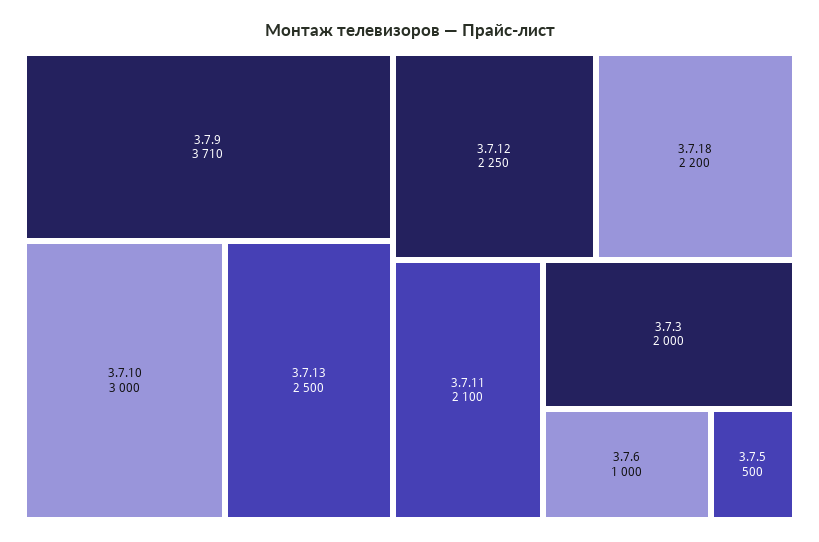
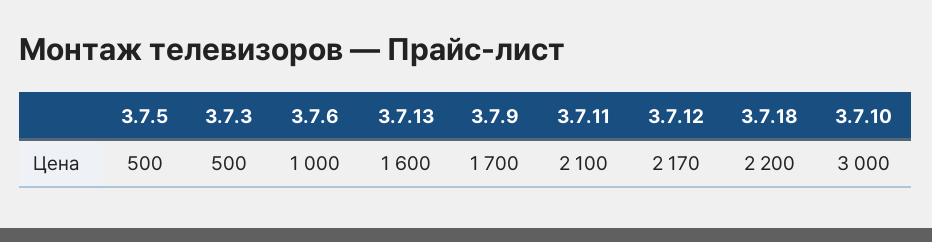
  {
-   "3.7.9": 3710,
+   "3.7.9": 1700,
    "3.7.10": 3000,
-   "3.7.13": 2500,
+   "3.7.13": 1600,
-   "3.7.12": 2250,
+   "3.7.12": 2170,
    "3.7.18": 2200,
    "3.7.11": 2100,
-   "3.7.3": 2000,
+   "3.7.3": 500,
    "3.7.6": 1000,
    "3.7.5": 500
  }

